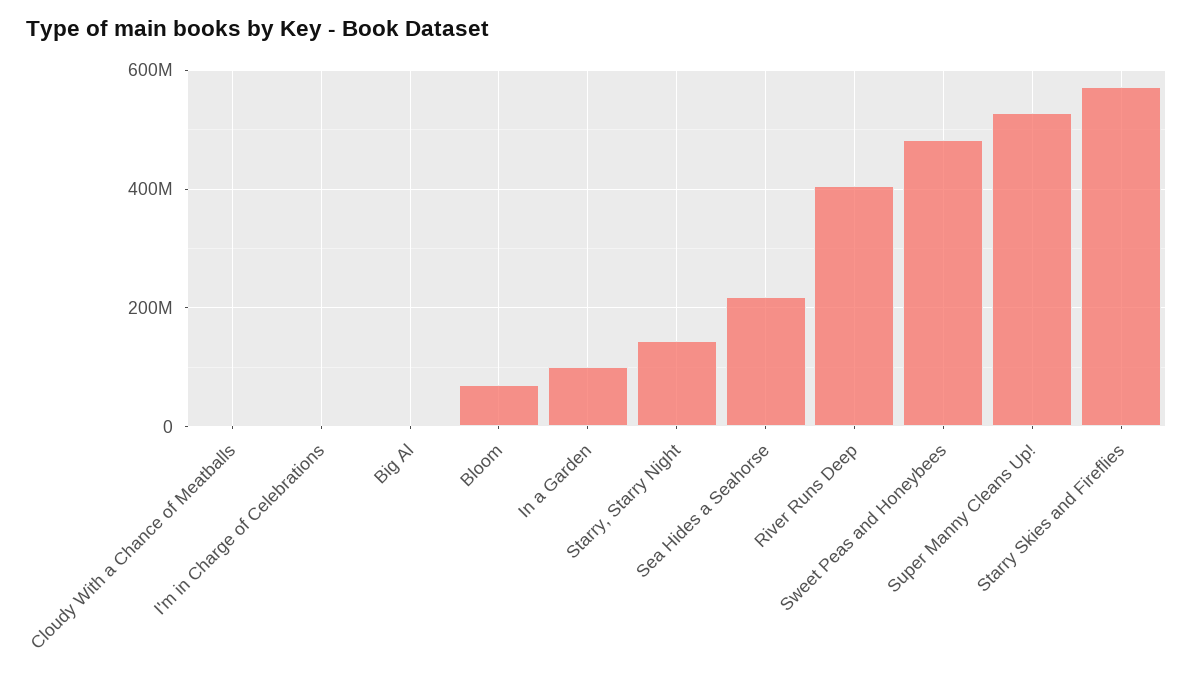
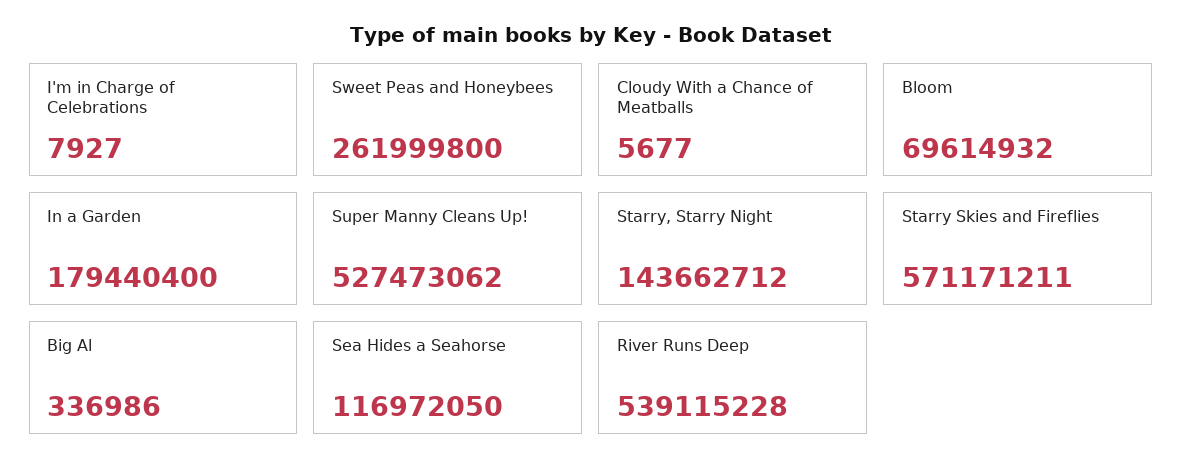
  {
    "Cloudy With a Chance of Meatballs": 5677,
    "I'm in Charge of Celebrations": 7927,
    "Big Al": 336986,
    "Bloom": 69614932,
-   "In a Garden": 100000000,
+   "In a Garden": 179440400,
    "Starry, Starry Night": 143662712,
-   "Sea Hides a Seahorse": 220000000,
+   "Sea Hides a Seahorse": 116972050,
-   "River Runs Deep": 400000000,
+   "River Runs Deep": 539115228,
-   "Sweet Peas and Honeybees": 480000000,
+   "Sweet Peas and Honeybees": 261999800,
    "Super Manny Cleans Up!": 527473062,
    "Starry Skies and Fireflies": 571171211
  }

